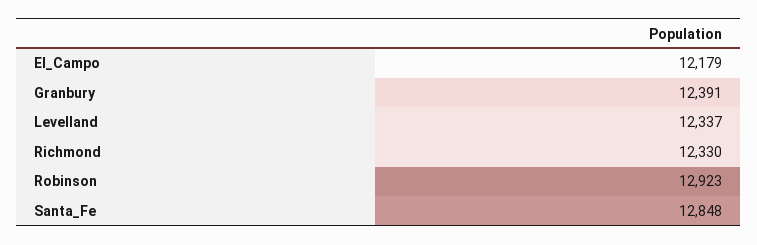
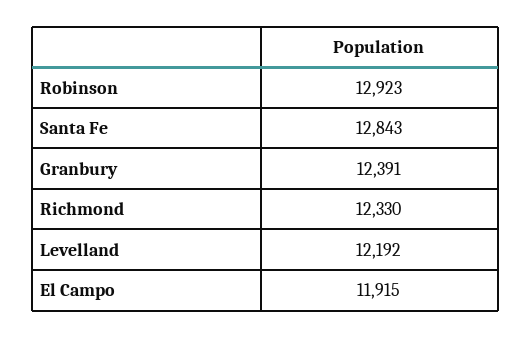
  {
-   "El_Campo": 12179,
+   "El_Campo": 11915,
    "Granbury": 12391,
-   "Levelland": 12337,
+   "Levelland": 12192,
    "Richmond": 12330,
    "Robinson": 12923,
-   "Santa_Fe": 12848
+   "Santa_Fe": 12843
  }

